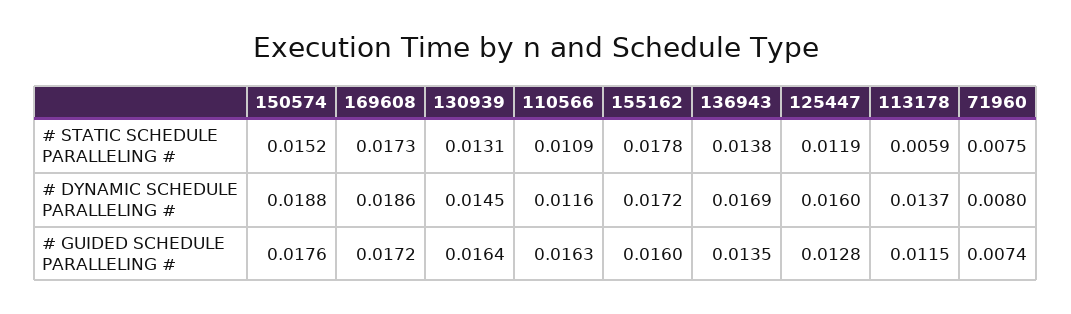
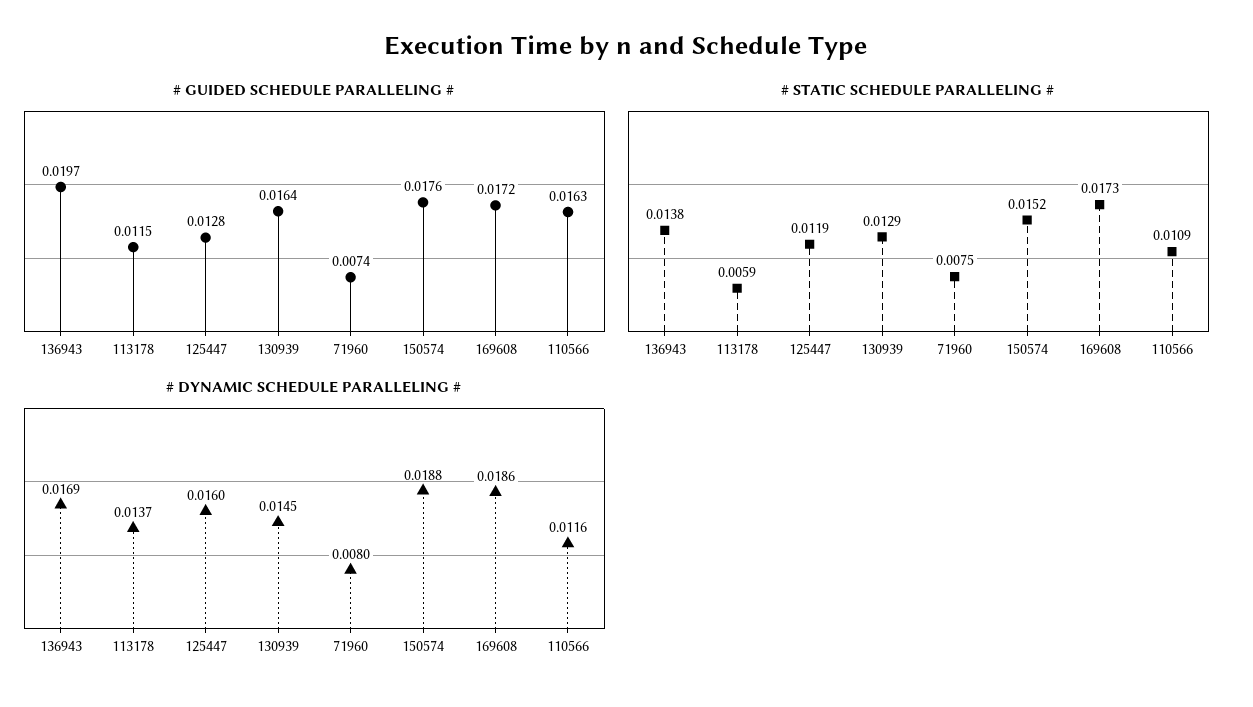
  {
    "# STATIC SCHEDULE PARALLELING #": {
      "150574": 0.0152,
      "169608": 0.0173,
-     "130939": 0.0131,
+     "130939": 0.0129,
      "110566": 0.0109,
-     "155162": 0.0178,
      "136943": 0.0138,
      "125447": 0.0119,
      "113178": 0.0059,
      "71960": 0.0075
    },
    "# DYNAMIC SCHEDULE PARALLELING #": {
      "150574": 0.0188,
      "169608": 0.0186,
      "130939": 0.0145,
      "110566": 0.0116,
-     "155162": 0.0172,
      "136943": 0.0169,
      "125447": 0.016,
      "113178": 0.0137,
      "71960": 0.008
    },
    "# GUIDED SCHEDULE PARALLELING #": {
      "150574": 0.0176,
      "169608": 0.0172,
      "130939": 0.0164,
      "110566": 0.0163,
-     "155162": 0.016,
-     "136943": 0.0135,
+     "136943": 0.0197,
      "125447": 0.0128,
      "113178": 0.0115,
      "71960": 0.0074
    }
  }

